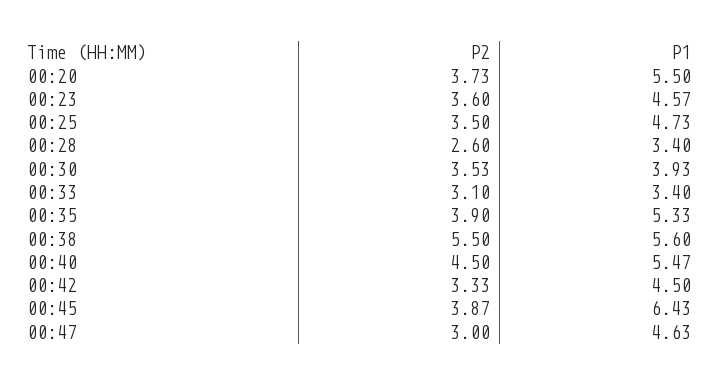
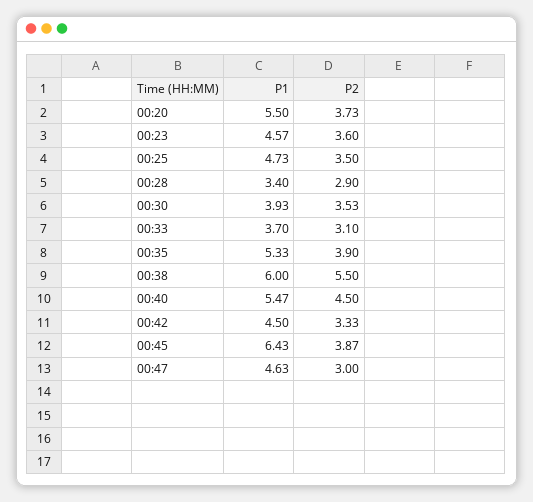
  {
    "P2": {
      "00:20": 3.73,
      "00:23": 3.6,
      "00:25": 3.5,
-     "00:28": 2.6,
+     "00:28": 2.9,
      "00:30": 3.53,
      "00:33": 3.1,
      "00:35": 3.9,
      "00:38": 5.5,
      "00:40": 4.5,
      "00:42": 3.33,
      "00:45": 3.87,
      "00:47": 3
    },
    "P1": {
      "00:20": 5.5,
      "00:23": 4.57,
      "00:25": 4.73,
      "00:28": 3.4,
      "00:30": 3.93,
-     "00:33": 3.4,
+     "00:33": 3.7,
      "00:35": 5.33,
-     "00:38": 5.6,
+     "00:38": 6,
      "00:40": 5.47,
      "00:42": 4.5,
      "00:45": 6.43,
      "00:47": 4.63
    }
  }

